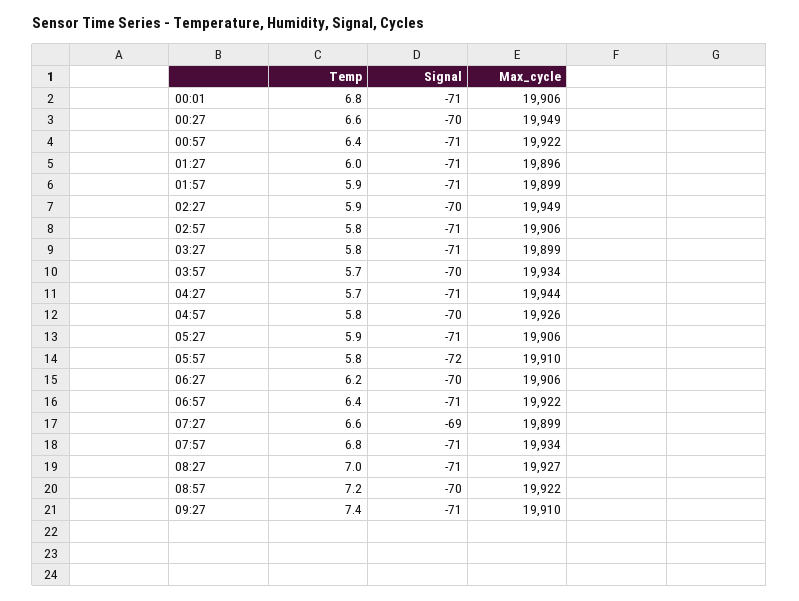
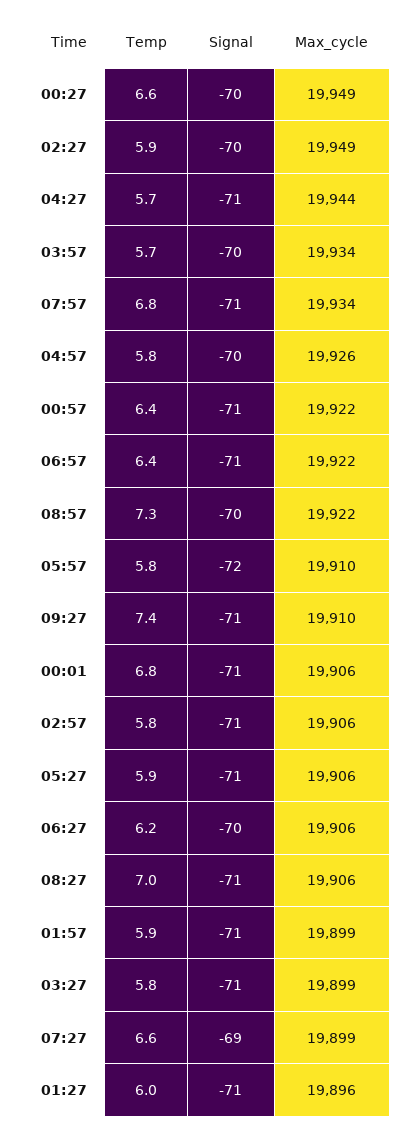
  {
    "Temp": {
      "00:01": 6.8,
      "00:27": 6.6,
      "00:57": 6.4,
      "01:27": 6,
      "01:57": 5.9,
      "02:27": 5.9,
      "02:57": 5.8,
      "03:27": 5.8,
      "03:57": 5.7,
      "04:27": 5.7,
      "04:57": 5.8,
      "05:27": 5.9,
      "05:57": 5.8,
      "06:27": 6.2,
      "06:57": 6.4,
      "07:27": 6.6,
      "07:57": 6.8,
      "08:27": 7,
-     "08:57": 7.2,
+     "08:57": 7.3,
      "09:27": 7.4
    },
    "Signal": {
      "00:01": -71,
      "00:27": -70,
      "00:57": -71,
      "01:27": -71,
      "01:57": -71,
      "02:27": -70,
      "02:57": -71,
      "03:27": -71,
      "03:57": -70,
      "04:27": -71,
      "04:57": -70,
      "05:27": -71,
      "05:57": -72,
      "06:27": -70,
      "06:57": -71,
      "07:27": -69,
      "07:57": -71,
      "08:27": -71,
      "08:57": -70,
      "09:27": -71
    },
    "Max_cycle": {
      "00:01": 19906,
      "00:27": 19949,
      "00:57": 19922,
      "01:27": 19896,
      "01:57": 19899,
      "02:27": 19949,
      "02:57": 19906,
      "03:27": 19899,
      "03:57": 19934,
      "04:27": 19944,
      "04:57": 19926,
      "05:27": 19906,
      "05:57": 19910,
      "06:27": 19906,
      "06:57": 19922,
      "07:27": 19899,
      "07:57": 19934,
-     "08:27": 19927,
+     "08:27": 19906,
      "08:57": 19922,
      "09:27": 19910
    }
  }

